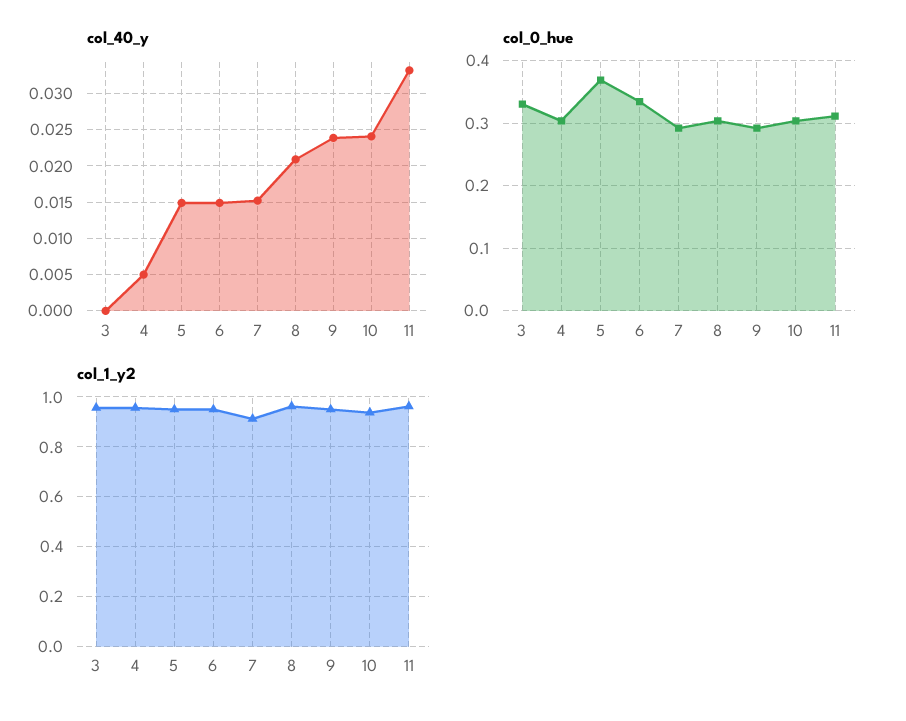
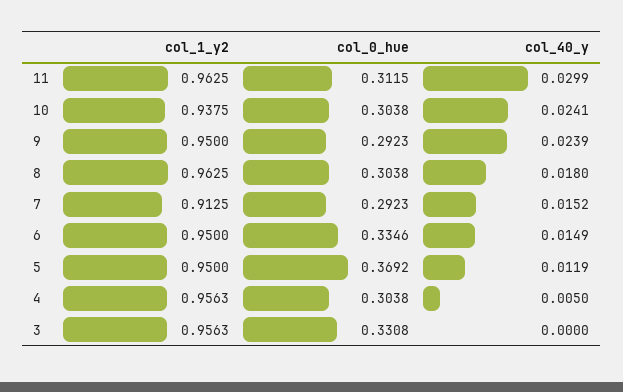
  {
    "col_40_y": {
      "3": 0,
      "4": 0.005,
-     "5": 0.015,
+     "5": 0.0119,
      "6": 0.0149,
      "7": 0.0152,
-     "8": 0.021,
+     "8": 0.018,
      "9": 0.0239,
      "10": 0.0241,
-     "11": 0.033
+     "11": 0.0299
    },
    "col_0_hue": {
      "3": 0.3308,
      "4": 0.3038,
      "5": 0.3692,
      "6": 0.3346,
      "7": 0.2923,
      "8": 0.3038,
      "9": 0.2923,
      "10": 0.3038,
      "11": 0.3115
    },
    "col_1_y2": {
      "3": 0.9563,
      "4": 0.9563,
      "5": 0.95,
      "6": 0.95,
      "7": 0.9125,
      "8": 0.9625,
      "9": 0.95,
      "10": 0.9375,
      "11": 0.9625
    }
  }

